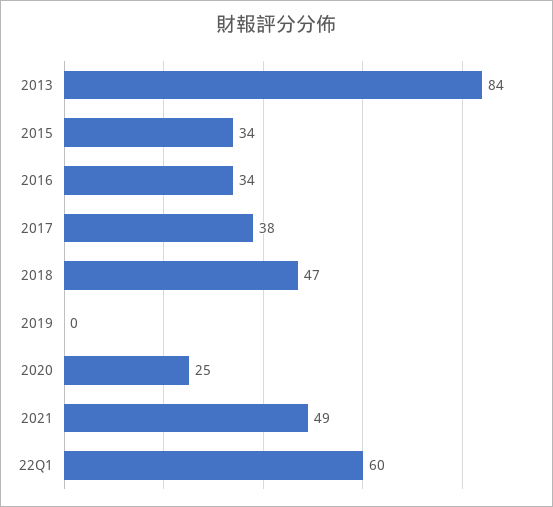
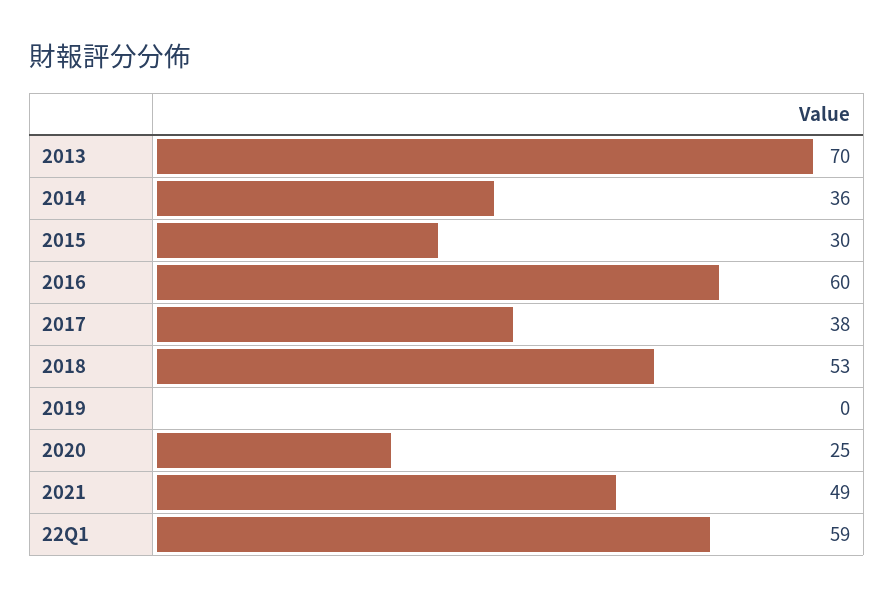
  {
-   "2013": 84,
+   "2013": 70,
-   "2015": 34,
+   "2015": 30,
-   "2016": 34,
+   "2016": 60,
    "2017": 38,
-   "2018": 47,
+   "2018": 53,
    "2019": 0,
    "2020": 25,
    "2021": 49,
-   "22Q1": 60
+   "22Q1": 59,
+   "2014": 36
  }

